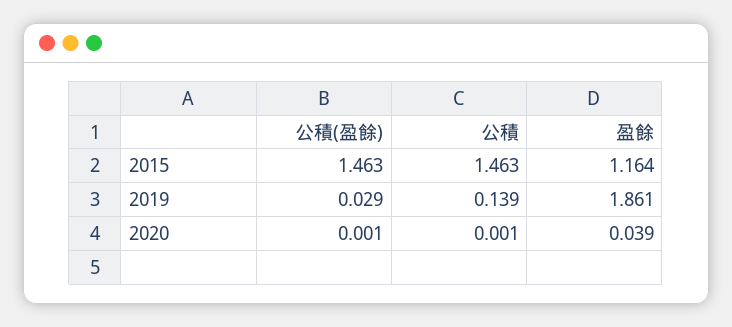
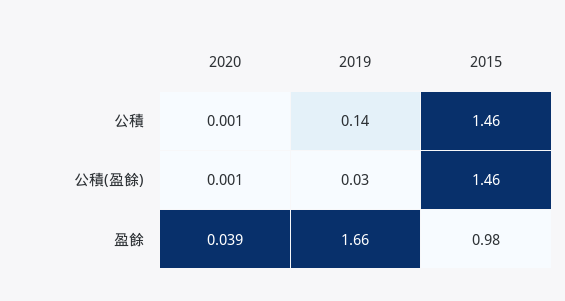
  {
    "公積(盈餘)": {
      "2015": 1.463,
      "2019": 0.029,
      "2020": 0.001
    },
    "公積": {
      "2015": 1.463,
      "2019": 0.139,
      "2020": 0.001
    },
    "盈餘": {
-     "2015": 1.164,
+     "2015": 0.98,
-     "2019": 1.861,
+     "2019": 1.66,
      "2020": 0.039
    }
  }

